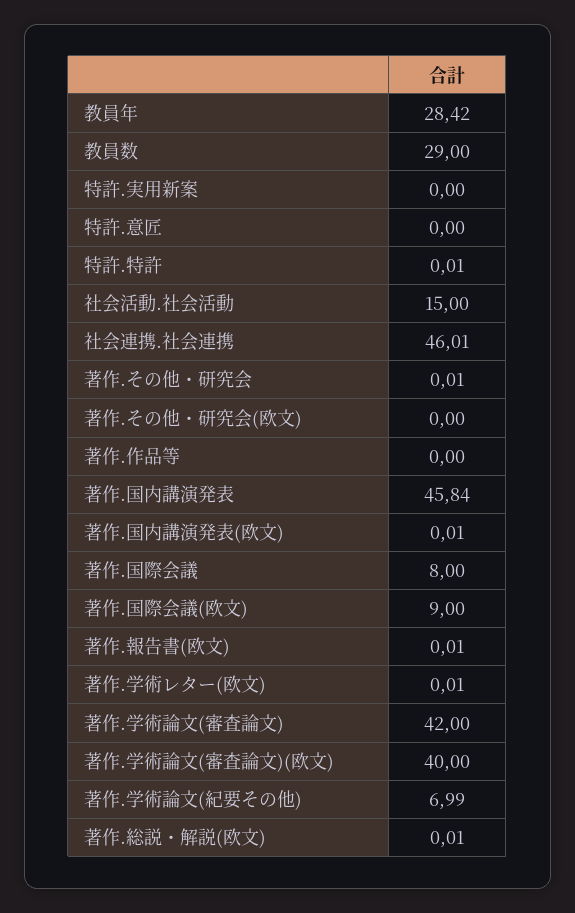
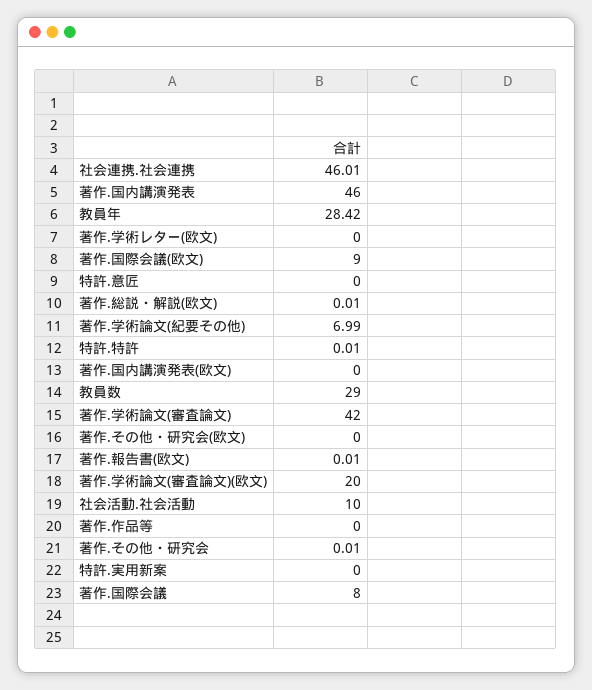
  {
    "教員年": 28.42,
    "教員数": 29,
    "特許.実用新案": 0,
    "特許.意匠": 0,
    "特許.特許": 0.01,
-   "社会活動.社会活動": 15,
+   "社会活動.社会活動": 10,
    "社会連携.社会連携": 46.01,
    "著作.その他・研究会": 0.01,
    "著作.その他・研究会(欧文)": 0,
    "著作.作品等": 0,
-   "著作.国内講演発表": 45.84,
+   "著作.国内講演発表": 46,
-   "著作.国内講演発表(欧文)": 0.01,
+   "著作.国内講演発表(欧文)": 0,
    "著作.国際会議": 8,
    "著作.国際会議(欧文)": 9,
    "著作.報告書(欧文)": 0.01,
-   "著作.学術レター(欧文)": 0.01,
+   "著作.学術レター(欧文)": 0,
    "著作.学術論文(審査論文)": 42,
-   "著作.学術論文(審査論文)(欧文)": 40,
+   "著作.学術論文(審査論文)(欧文)": 20,
    "著作.学術論文(紀要その他)": 6.99,
    "著作.総説・解説(欧文)": 0.01
  }

